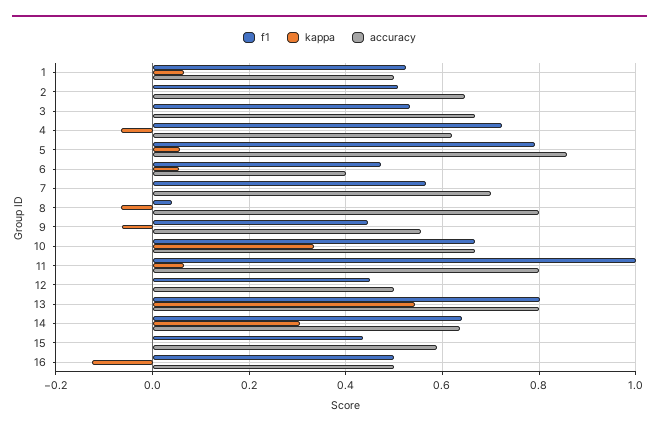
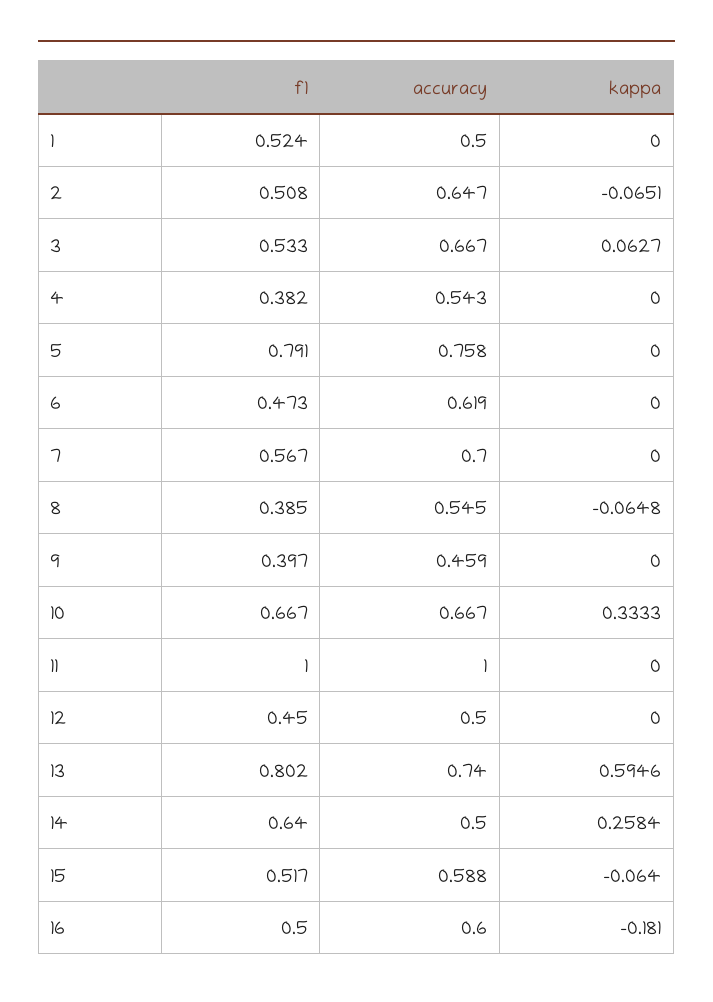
  {
    "f1": {
      "1": 0.524,
      "2": 0.508,
      "3": 0.533,
-     "4": 0.72,
+     "4": 0.382,
      "5": 0.791,
      "6": 0.473,
      "7": 0.567,
-     "8": 0.04,
+     "8": 0.385,
-     "9": 0.44,
+     "9": 0.397,
      "10": 0.667,
      "11": 1,
      "12": 0.45,
      "13": 0.802,
      "14": 0.64,
-     "15": 0.44,
+     "15": 0.517,
      "16": 0.5
    },
    "kappa": {
-     "1": 0.06,
+     "1": 0,
-     "2": 0,
+     "2": -0.0651,
-     "3": 0,
+     "3": 0.0627,
-     "4": -0.06,
+     "4": 0,
-     "5": 0.06,
+     "5": 0,
-     "6": 0.06,
+     "6": 0,
      "7": 0,
      "8": -0.0648,
-     "9": -0.06,
+     "9": 0,
      "10": 0.3333,
-     "11": 0.06,
+     "11": 0,
      "12": 0,
-     "13": 0.54,
+     "13": 0.5946,
-     "14": 0.3,
+     "14": 0.2584,
-     "15": 0,
+     "15": -0.064,
-     "16": -0.12
+     "16": -0.181
    },
    "accuracy": {
      "1": 0.5,
      "2": 0.647,
      "3": 0.667,
-     "4": 0.62,
+     "4": 0.543,
-     "5": 0.86,
+     "5": 0.758,
-     "6": 0.4,
+     "6": 0.619,
      "7": 0.7,
-     "8": 0.8,
+     "8": 0.545,
-     "9": 0.56,
+     "9": 0.459,
      "10": 0.667,
-     "11": 0.8,
+     "11": 1,
      "12": 0.5,
-     "13": 0.8,
+     "13": 0.74,
-     "14": 0.64,
+     "14": 0.5,
      "15": 0.588,
-     "16": 0.5
+     "16": 0.6
    }
  }

